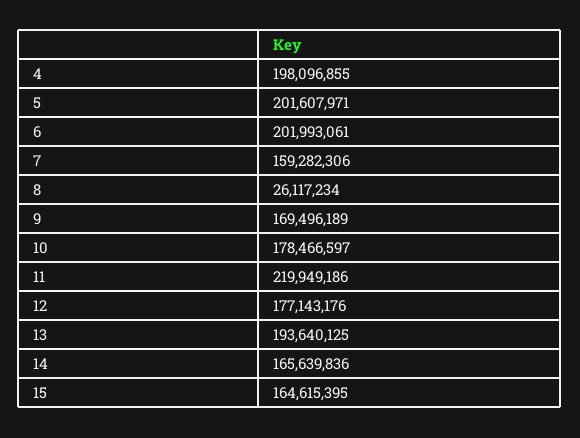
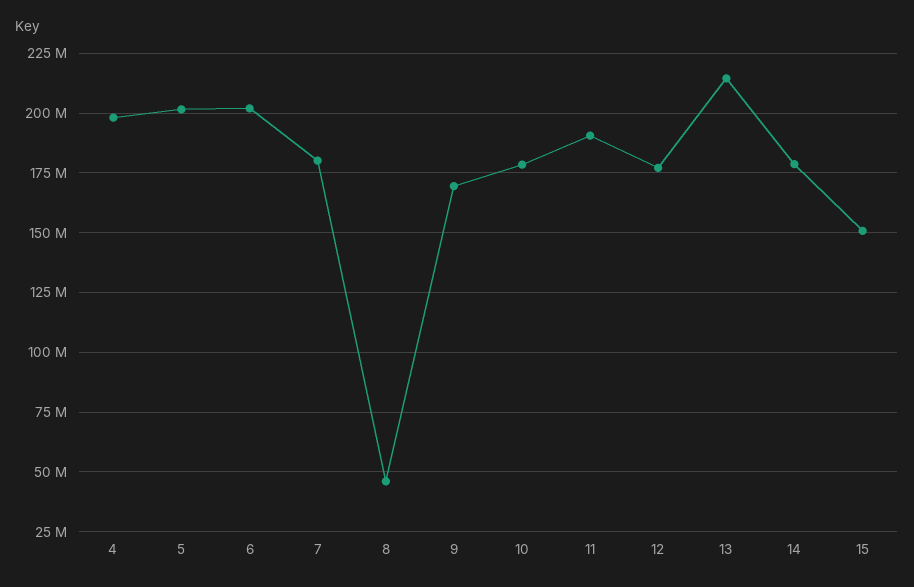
  {
    "4": 198096855,
    "5": 201607971,
    "6": 201993061,
-   "7": 159282306,
+   "7": 180000000,
-   "8": 26117234,
+   "8": 45000000,
    "9": 169496189,
    "10": 178466597,
-   "11": 219949186,
+   "11": 190000000,
    "12": 177143176,
-   "13": 193640125,
+   "13": 215000000,
-   "14": 165639836,
+   "14": 180000000,
-   "15": 164615395
+   "15": 150000000
  }

